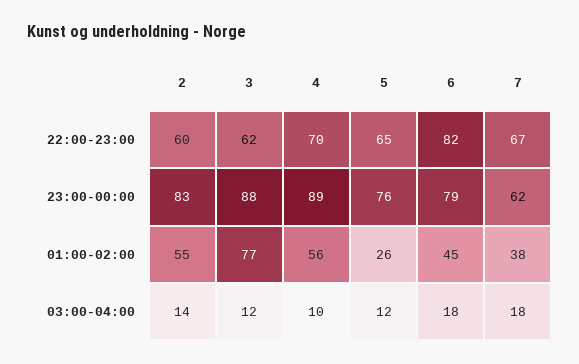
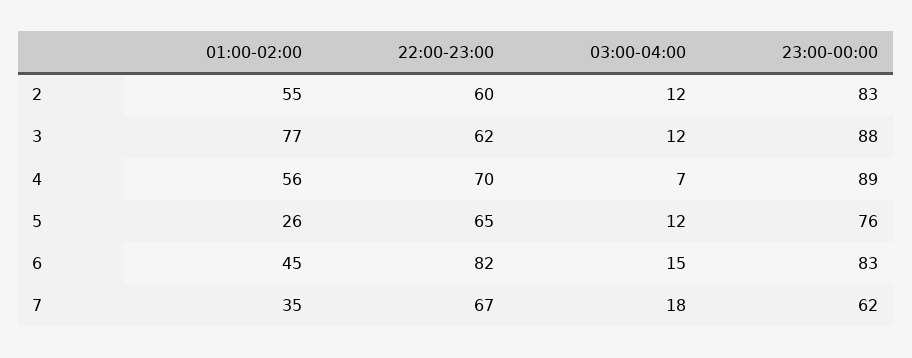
  {
    "2": {
      "22:00-23:00": 60,
      "23:00-00:00": 83,
      "01:00-02:00": 55,
-     "03:00-04:00": 14
+     "03:00-04:00": 12
    },
    "3": {
      "22:00-23:00": 62,
      "23:00-00:00": 88,
      "01:00-02:00": 77,
      "03:00-04:00": 12
    },
    "4": {
      "22:00-23:00": 70,
      "23:00-00:00": 89,
      "01:00-02:00": 56,
-     "03:00-04:00": 10
+     "03:00-04:00": 7
    },
    "5": {
      "22:00-23:00": 65,
      "23:00-00:00": 76,
      "01:00-02:00": 26,
      "03:00-04:00": 12
    },
    "6": {
      "22:00-23:00": 82,
-     "23:00-00:00": 79,
+     "23:00-00:00": 83,
      "01:00-02:00": 45,
-     "03:00-04:00": 18
+     "03:00-04:00": 15
    },
    "7": {
      "22:00-23:00": 67,
      "23:00-00:00": 62,
-     "01:00-02:00": 38,
+     "01:00-02:00": 35,
      "03:00-04:00": 18
    }
  }

